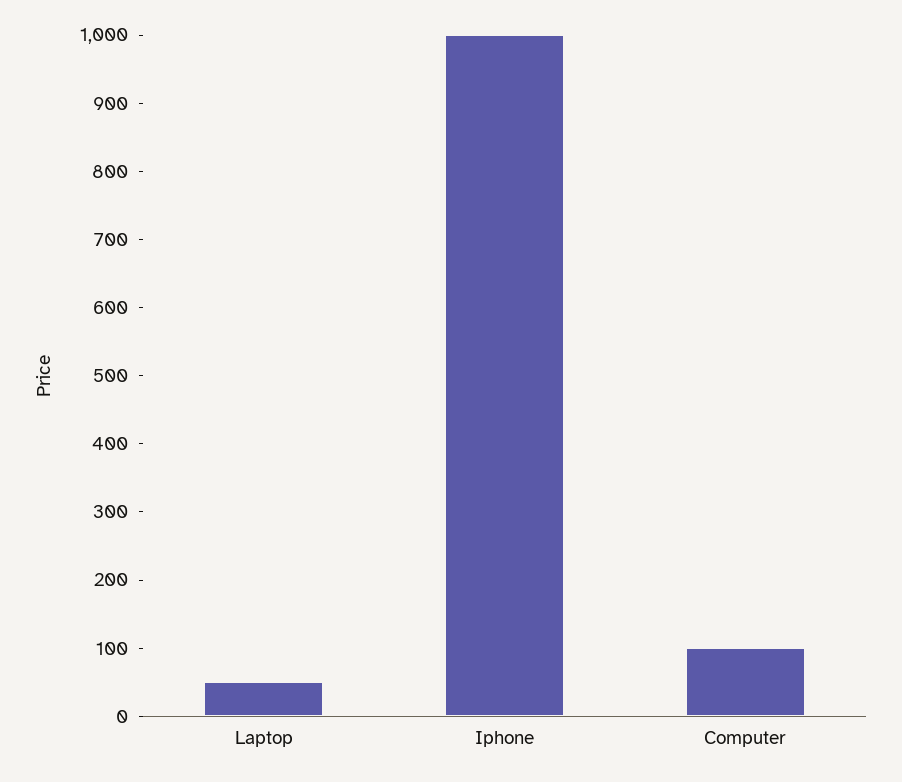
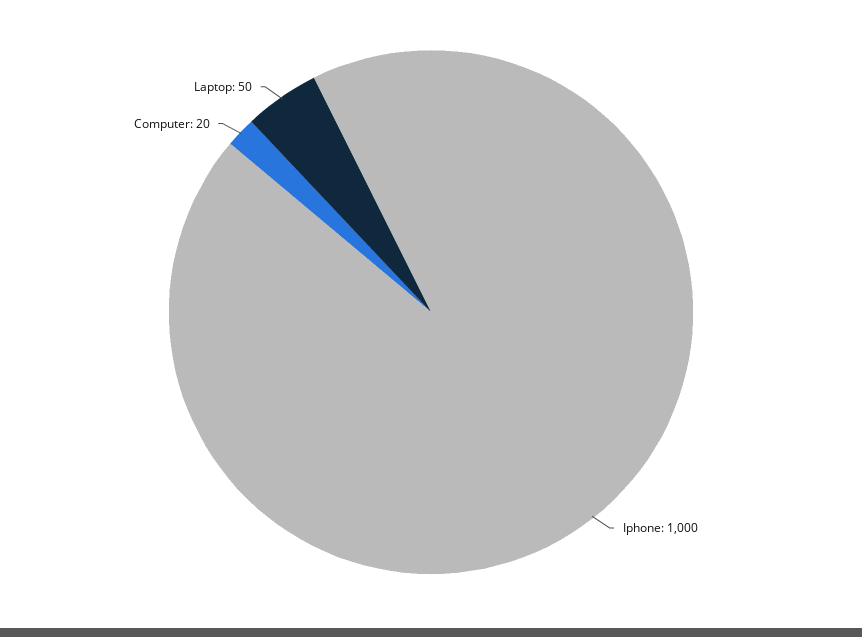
  {
    "Laptop": 50,
    "Iphone": 1000,
-   "Computer": 100
+   "Computer": 20
  }

